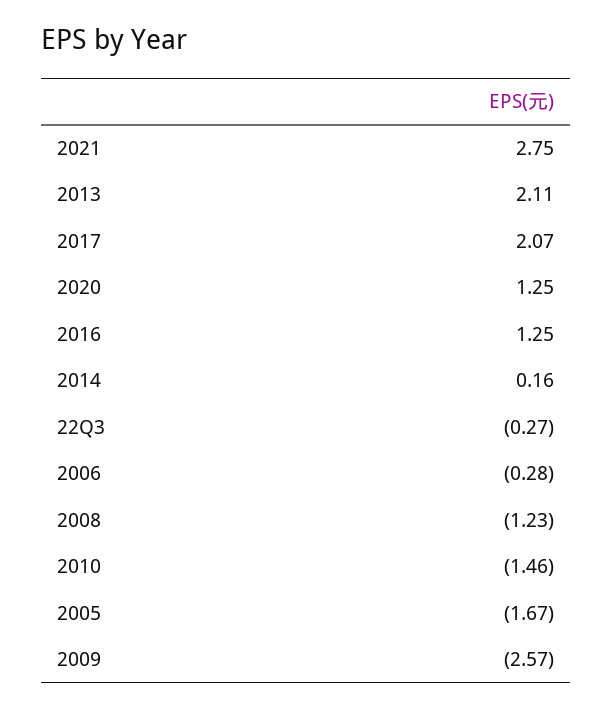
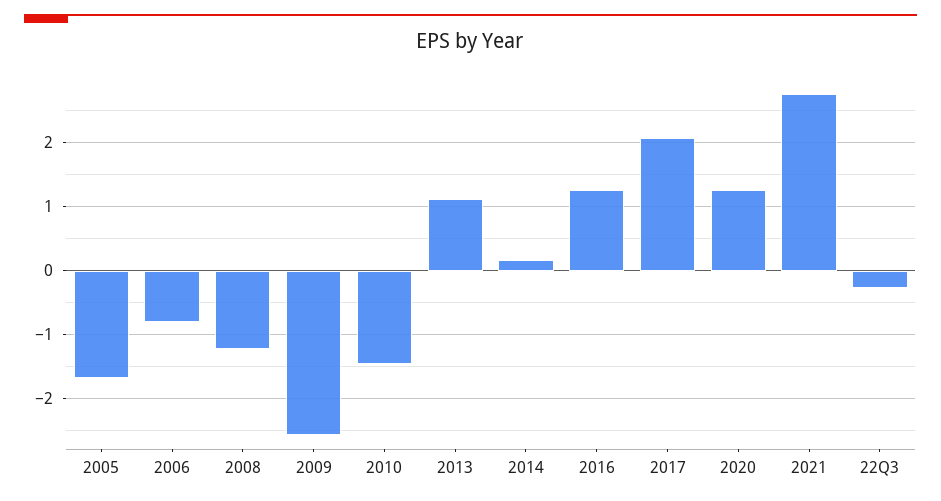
  {
    "2021": 2.75,
-   "2013": 2.11,
+   "2013": 1.1,
    "2017": 2.07,
    "2020": 1.25,
    "2016": 1.25,
    "2014": 0.16,
    "22Q3": -0.27,
-   "2006": -0.28,
+   "2006": -0.8,
    "2008": -1.23,
    "2010": -1.46,
    "2005": -1.67,
    "2009": -2.57
  }

